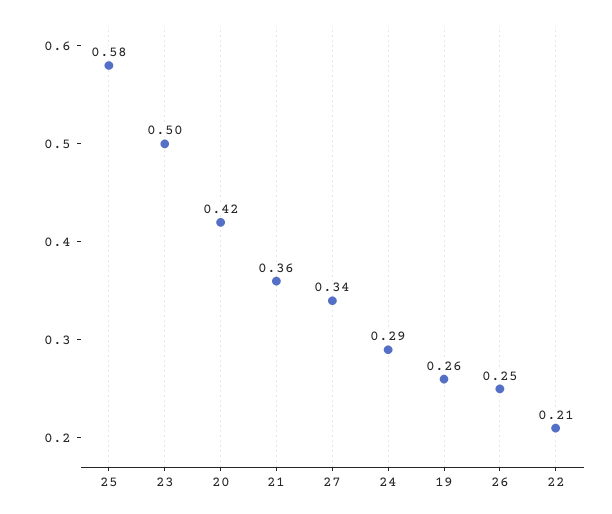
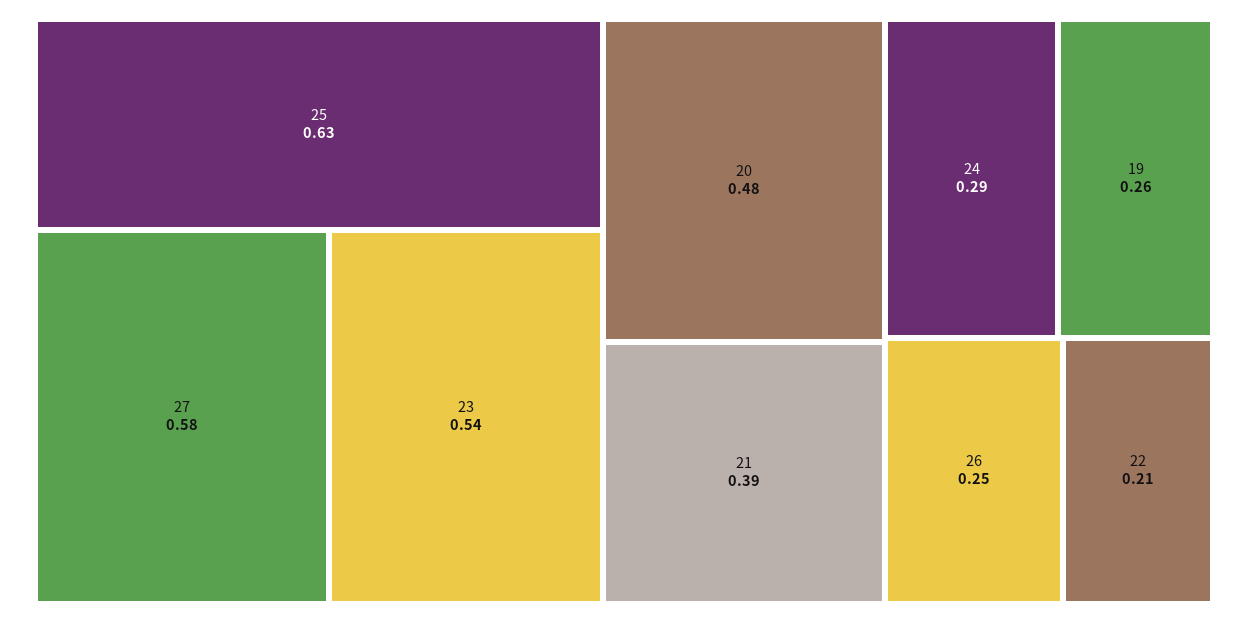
  {
-   "25": 0.58,
+   "25": 0.63,
-   "23": 0.5,
+   "23": 0.54,
-   "20": 0.42,
+   "20": 0.48,
-   "21": 0.36,
+   "21": 0.39,
-   "27": 0.34,
+   "27": 0.58,
    "24": 0.29,
    "19": 0.26,
    "26": 0.25,
    "22": 0.21
  }

